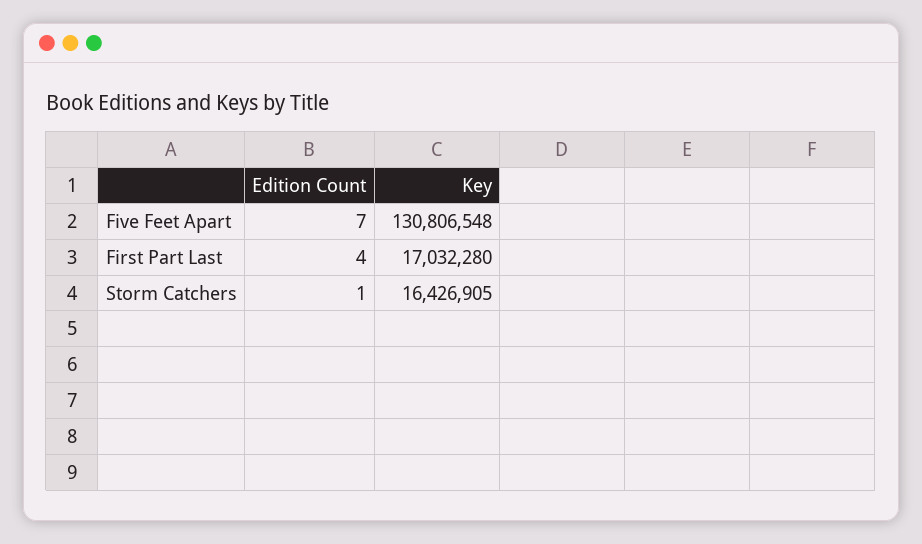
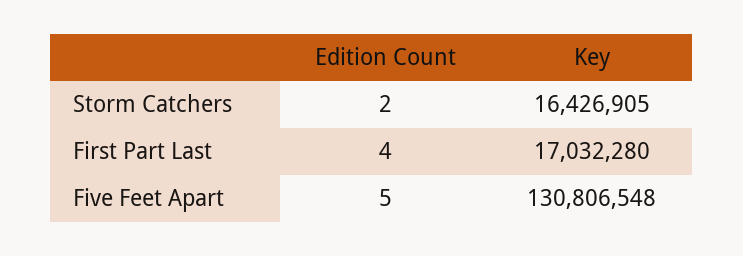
  {
    "Edition Count": {
-     "Five Feet Apart": 7,
+     "Five Feet Apart": 5,
      "First Part Last": 4,
-     "Storm Catchers": 1
+     "Storm Catchers": 2
    },
    "Key": {
      "Five Feet Apart": 130806548,
      "First Part Last": 17032280,
      "Storm Catchers": 16426905
    }
  }

